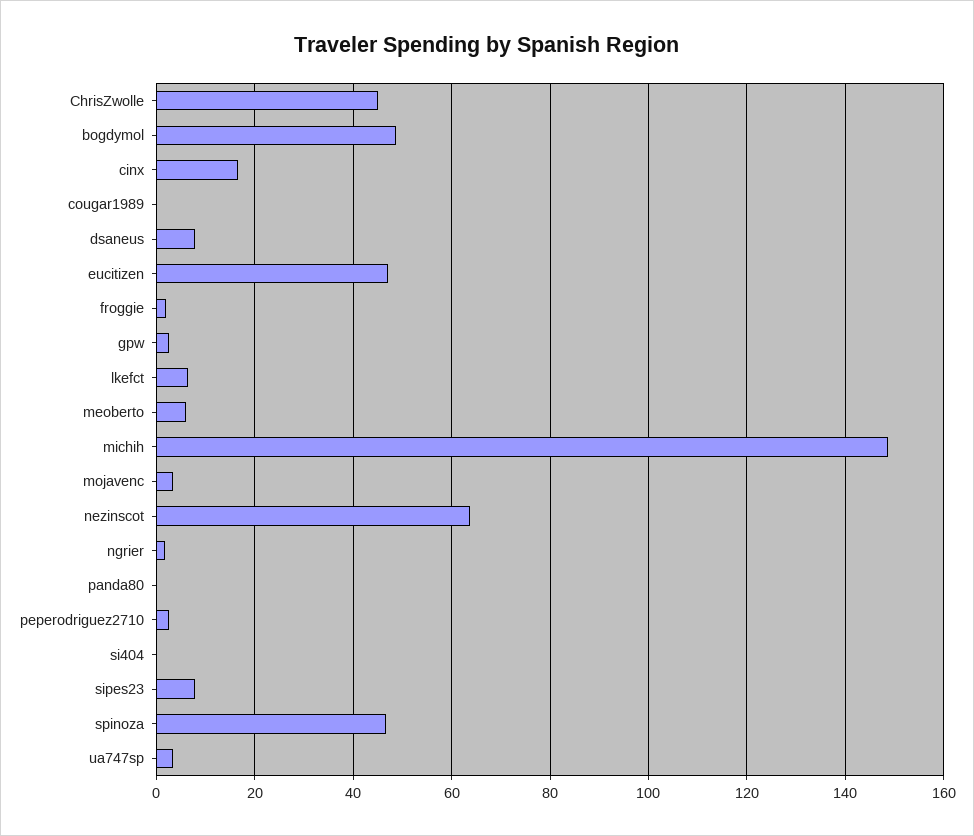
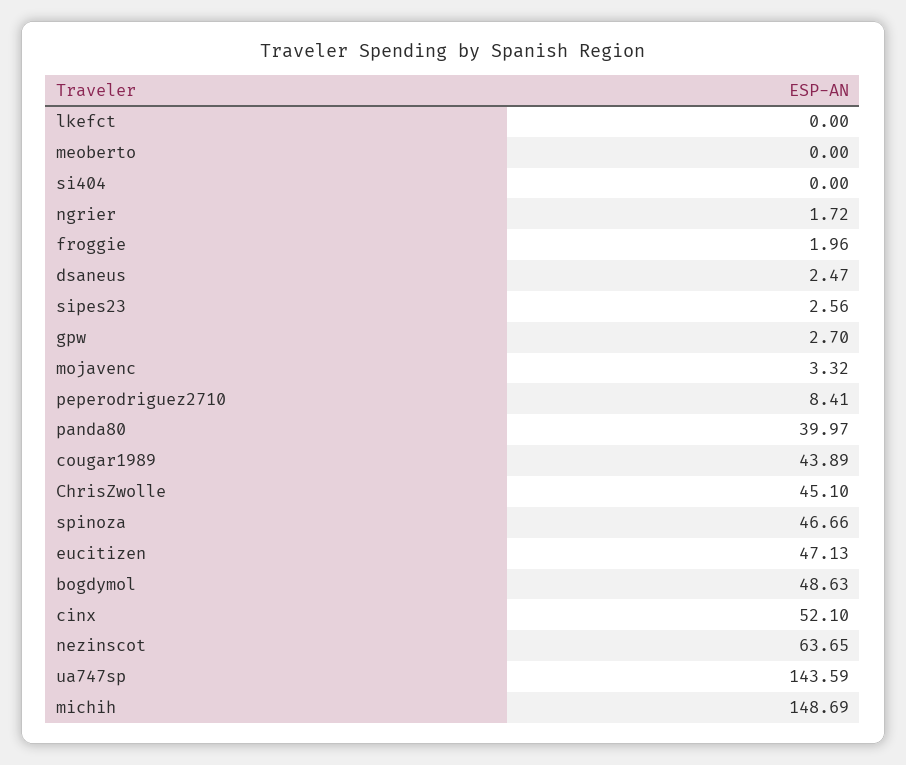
  {
    "ChrisZwolle": 45.1,
    "bogdymol": 48.63,
-   "cinx": 16,
+   "cinx": 52.1,
-   "cougar1989": 0,
+   "cougar1989": 43.89,
-   "dsaneus": 8,
+   "dsaneus": 2.47,
    "eucitizen": 47.13,
    "froggie": 1.96,
    "gpw": 2.7,
-   "lkefct": 6,
+   "lkefct": 0,
-   "meoberto": 6,
+   "meoberto": 0,
    "michih": 148.69,
    "mojavenc": 3.32,
    "nezinscot": 63.65,
    "ngrier": 1.72,
-   "panda80": 0,
+   "panda80": 39.97,
-   "peperodriguez2710": 2,
+   "peperodriguez2710": 8.41,
    "si404": 0,
-   "sipes23": 8,
+   "sipes23": 2.56,
    "spinoza": 46.66,
-   "ua747sp": 4
+   "ua747sp": 143.59
  }

